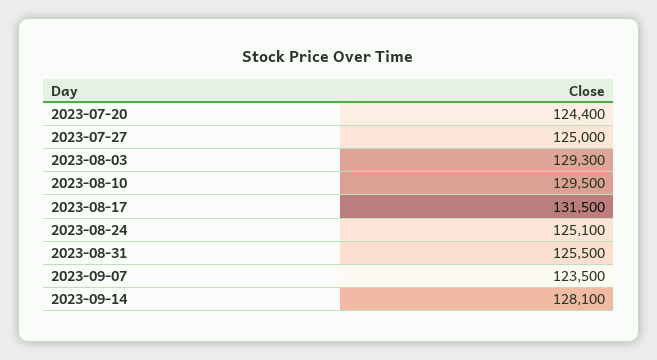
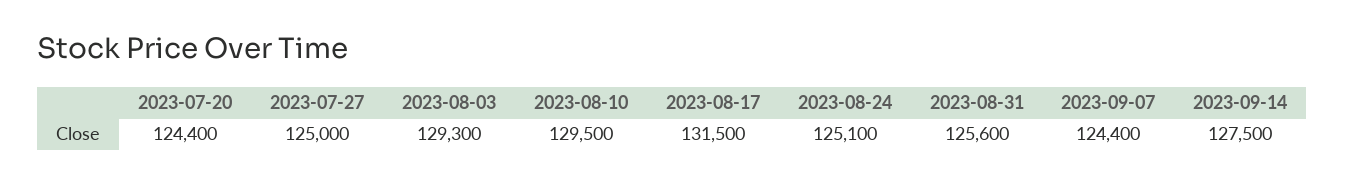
  {
    "2023-07-20": 124400,
    "2023-07-27": 125000,
    "2023-08-03": 129300,
    "2023-08-10": 129500,
    "2023-08-17": 131500,
    "2023-08-24": 125100,
-   "2023-08-31": 125500,
+   "2023-08-31": 125600,
-   "2023-09-07": 123500,
+   "2023-09-07": 124400,
-   "2023-09-14": 128100
+   "2023-09-14": 127500
  }

